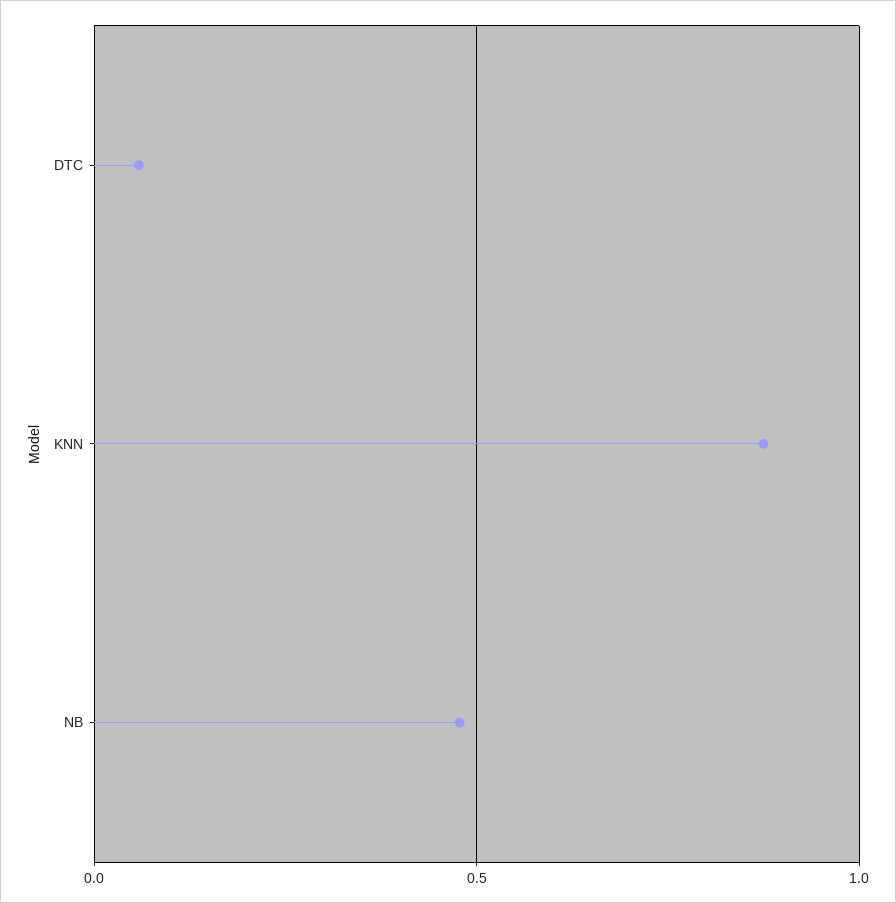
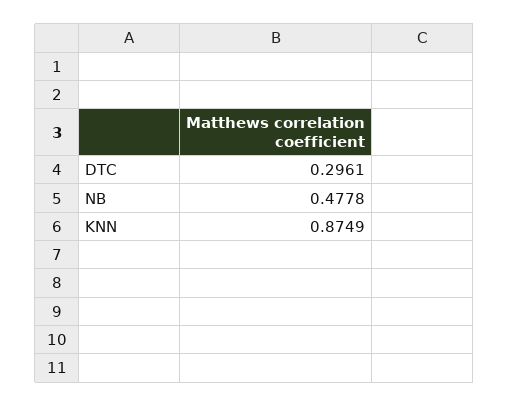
  {
-   "DTC": 0.05,
+   "DTC": 0.2961,
    "KNN": 0.8749,
    "NB": 0.4778
  }

